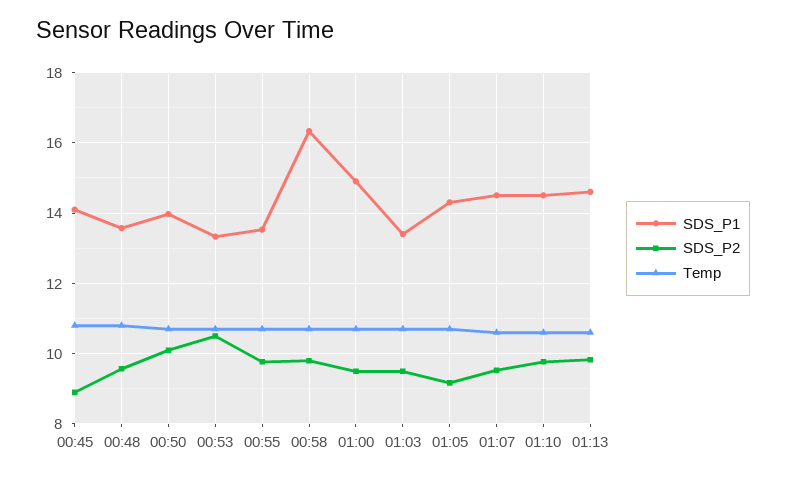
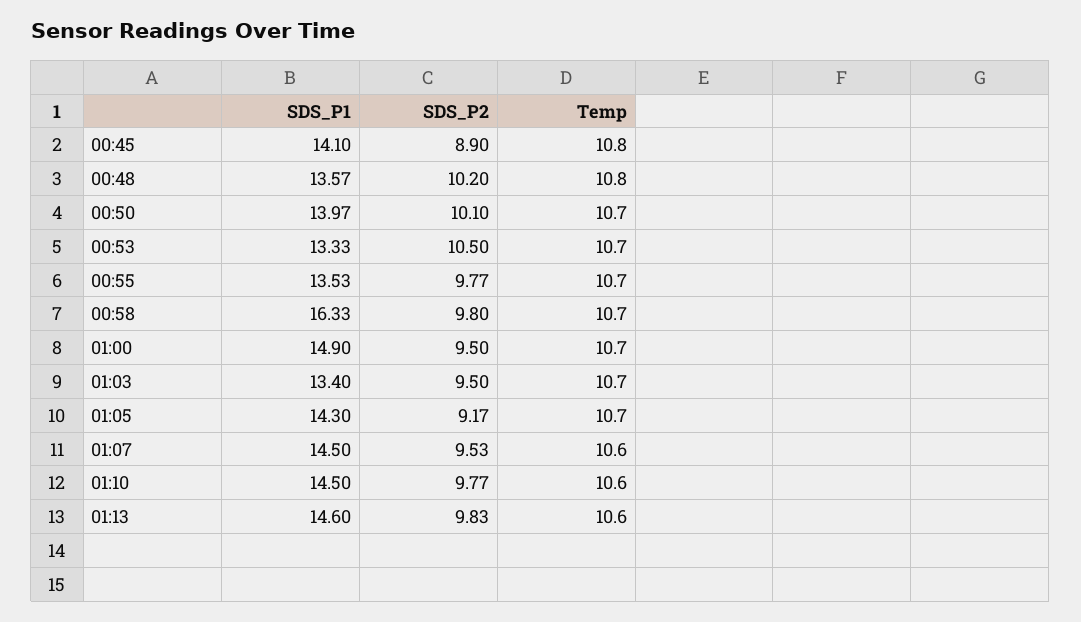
  {
    "SDS_P1": {
      "00:45": 14.1,
      "00:48": 13.57,
      "00:50": 13.97,
      "00:53": 13.33,
      "00:55": 13.53,
      "00:58": 16.33,
      "01:00": 14.9,
      "01:03": 13.4,
      "01:05": 14.3,
      "01:07": 14.5,
      "01:10": 14.5,
      "01:13": 14.6
    },
    "SDS_P2": {
      "00:45": 8.9,
-     "00:48": 9.6,
+     "00:48": 10.2,
      "00:50": 10.1,
      "00:53": 10.5,
      "00:55": 9.77,
      "00:58": 9.8,
      "01:00": 9.5,
      "01:03": 9.5,
      "01:05": 9.17,
      "01:07": 9.53,
      "01:10": 9.77,
      "01:13": 9.83
    },
    "Temp": {
      "00:45": 10.8,
      "00:48": 10.8,
      "00:50": 10.7,
      "00:53": 10.7,
      "00:55": 10.7,
      "00:58": 10.7,
      "01:00": 10.7,
      "01:03": 10.7,
      "01:05": 10.7,
      "01:07": 10.6,
      "01:10": 10.6,
      "01:13": 10.6
    }
  }

